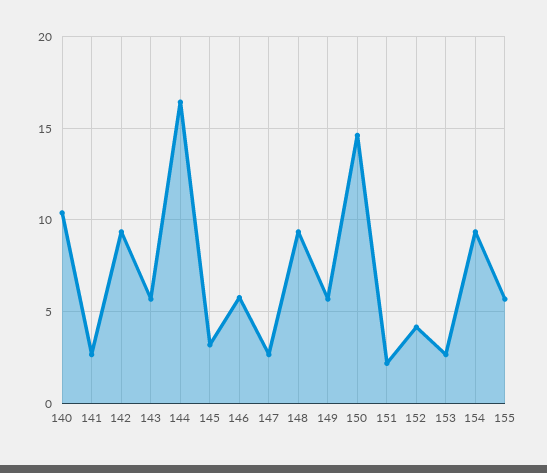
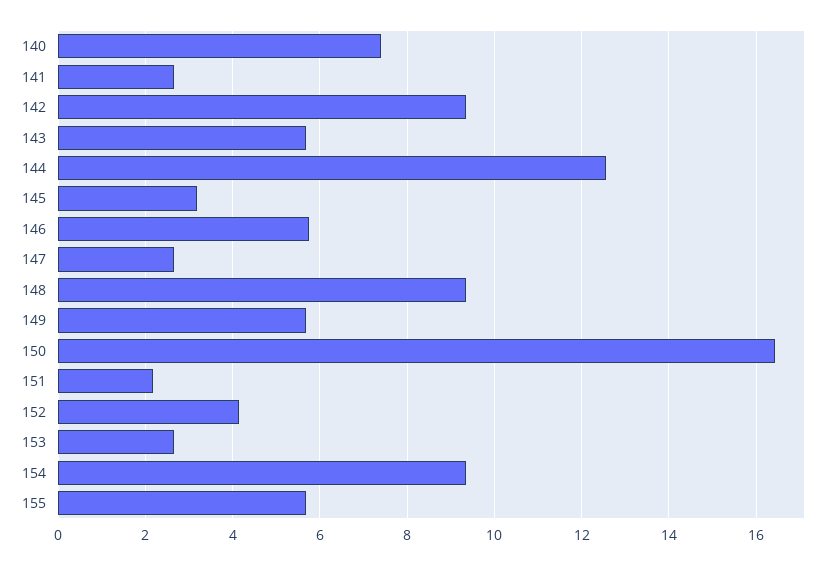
  {
-   "140": 10.5,
+   "140": 7.4,
    "141": 2.6,
    "142": 9.4,
    "143": 5.6,
-   "144": 16.5,
+   "144": 12.6,
    "145": 3.2,
    "146": 5.8,
    "147": 2.6,
    "148": 9.4,
    "149": 5.6,
-   "150": 14.5,
+   "150": 16.4,
    "151": 2.2,
    "152": 4.2,
    "153": 2.6,
    "154": 9.4,
    "155": 5.6
  }

